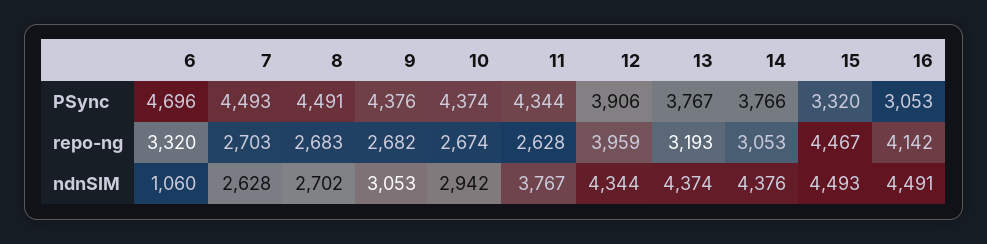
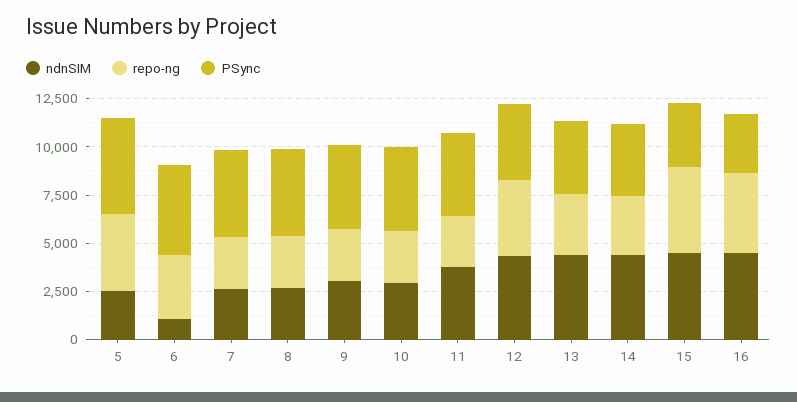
  {
    "PSync": {
      "6": 4696,
      "7": 4493,
      "8": 4491,
      "9": 4376,
      "10": 4374,
      "11": 4344,
      "12": 3906,
      "13": 3767,
      "14": 3766,
      "15": 3320,
-     "16": 3053
+     "16": 3053,
+     "5": 5000
    },
    "repo-ng": {
      "6": 3320,
      "7": 2703,
      "8": 2683,
      "9": 2682,
      "10": 2674,
      "11": 2628,
      "12": 3959,
      "13": 3193,
      "14": 3053,
      "15": 4467,
-     "16": 4142
+     "16": 4142,
+     "5": 4000
    },
    "ndnSIM": {
      "6": 1060,
      "7": 2628,
      "8": 2702,
      "9": 3053,
      "10": 2942,
      "11": 3767,
      "12": 4344,
      "13": 4374,
      "14": 4376,
      "15": 4493,
-     "16": 4491
+     "16": 4491,
+     "5": 2500
    }
  }

